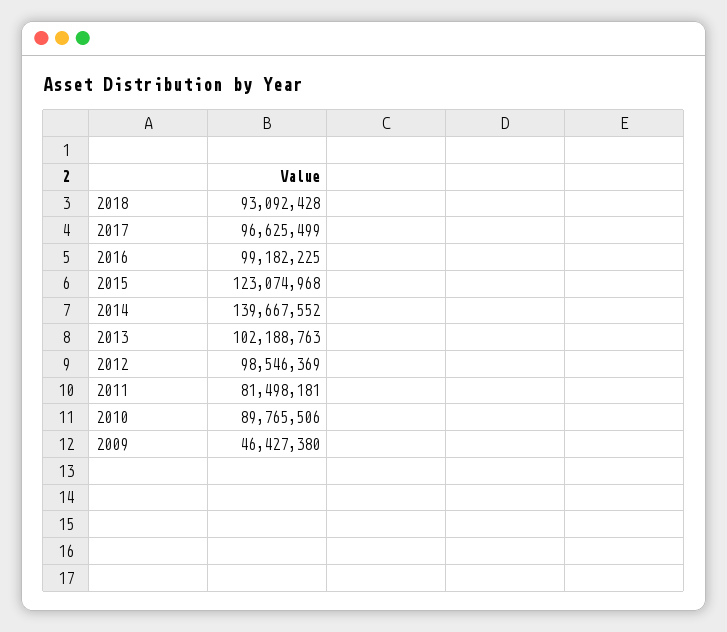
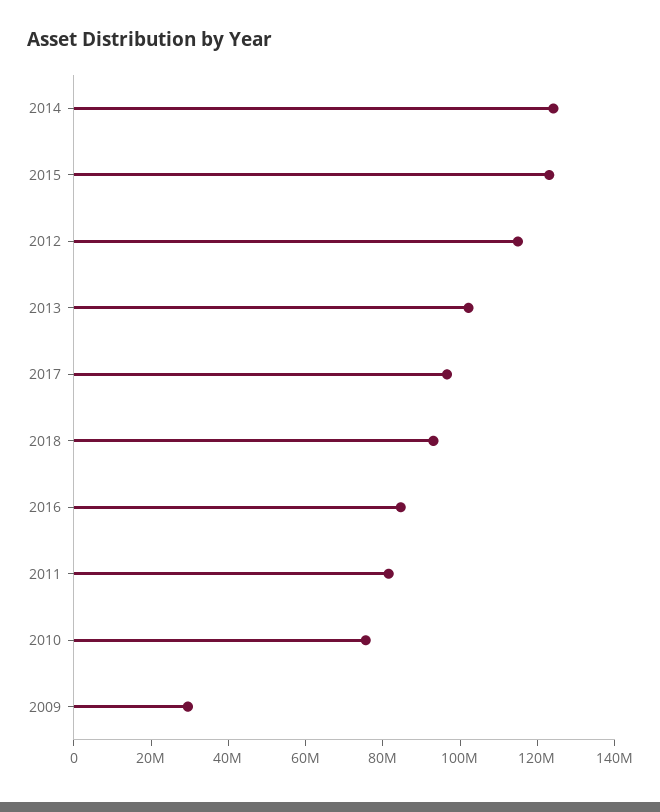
  {
    "2018": 93092428,
    "2017": 96625499,
-   "2016": 99182225,
+   "2016": 85000000,
    "2015": 123074968,
-   "2014": 139667552,
+   "2014": 125000000,
    "2013": 102188763,
-   "2012": 98546369,
+   "2012": 115000000,
    "2011": 81498181,
-   "2010": 89765506,
+   "2010": 75000000,
-   "2009": 46427380
+   "2009": 30000000
  }

